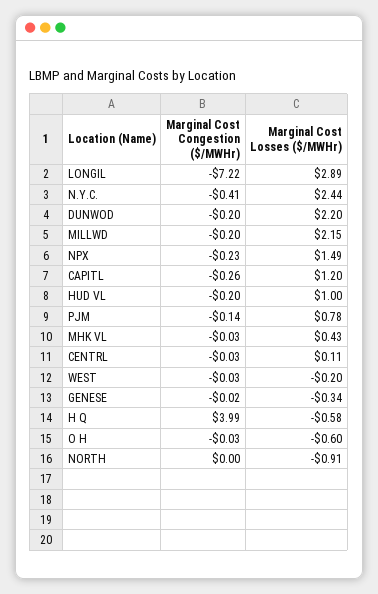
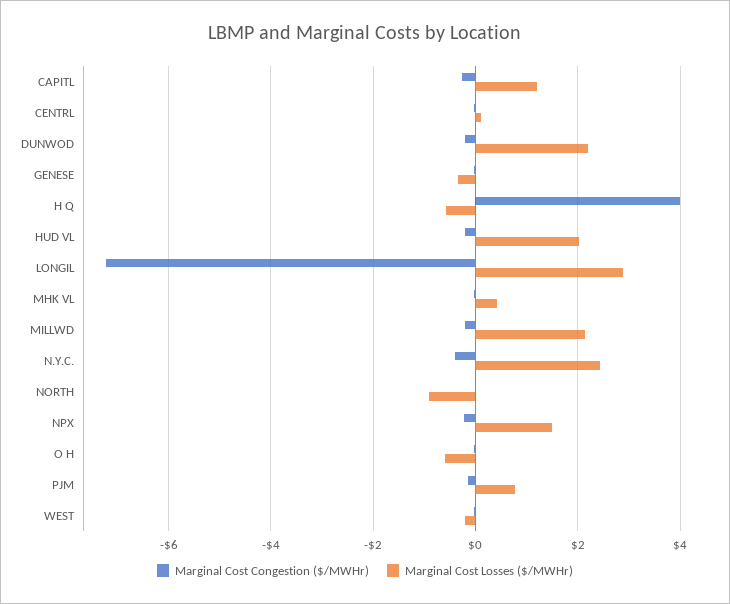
  {
    "Marginal Cost Congestion ($/MWHr)": {
      "LONGIL": -7.22,
      "N.Y.C.": -0.41,
      "DUNWOD": -0.2,
      "MILLWD": -0.2,
      "NPX": -0.23,
      "CAPITL": -0.26,
      "HUD VL": -0.2,
      "PJM": -0.14,
      "MHK VL": -0.03,
      "CENTRL": -0.03,
      "WEST": -0.03,
      "GENESE": -0.02,
      "H Q": 3.99,
      "O H": -0.03,
      "NORTH": 0
    },
    "Marginal Cost Losses ($/MWHr)": {
      "LONGIL": 2.89,
      "N.Y.C.": 2.44,
      "DUNWOD": 2.2,
      "MILLWD": 2.15,
      "NPX": 1.49,
      "CAPITL": 1.2,
-     "HUD VL": 1,
+     "HUD VL": 2,
      "PJM": 0.78,
      "MHK VL": 0.43,
      "CENTRL": 0.11,
      "WEST": -0.2,
      "GENESE": -0.34,
      "H Q": -0.58,
      "O H": -0.6,
      "NORTH": -0.91
    }
  }

